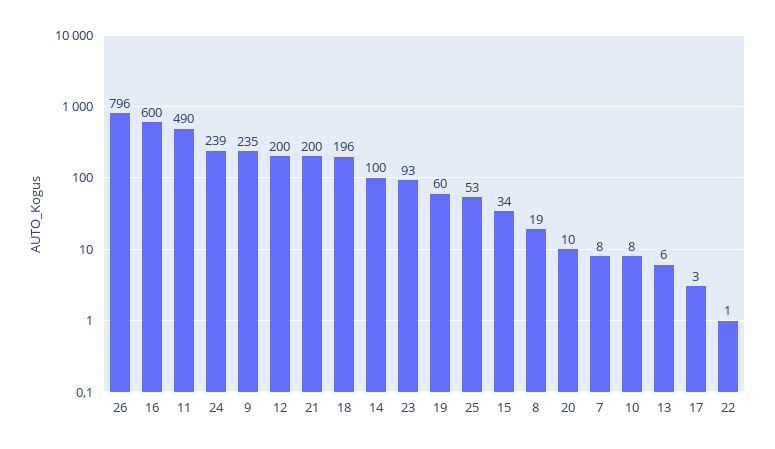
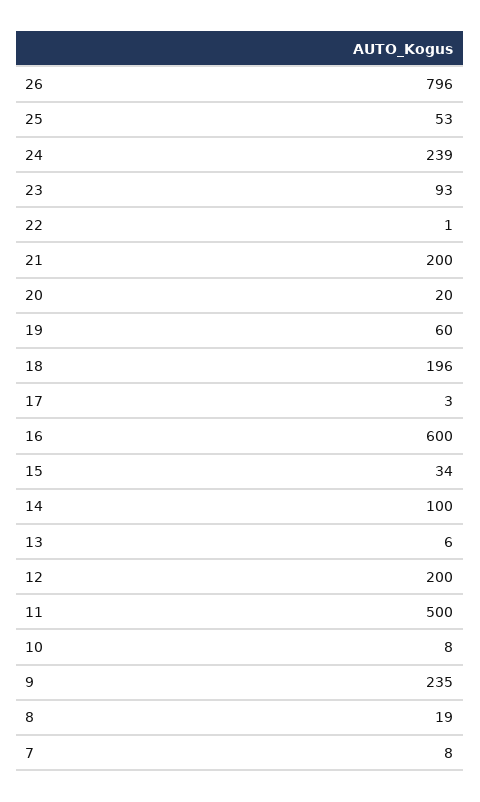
  {
    "26": 796,
    "16": 600,
-   "11": 490,
+   "11": 500,
    "24": 239,
    "9": 235,
    "12": 200,
    "21": 200,
    "18": 196,
    "14": 100,
    "23": 93,
    "19": 60,
    "25": 53,
    "15": 34,
    "8": 19,
-   "20": 10,
+   "20": 20,
    "7": 8,
    "10": 8,
    "13": 6,
    "17": 3,
    "22": 1
  }

